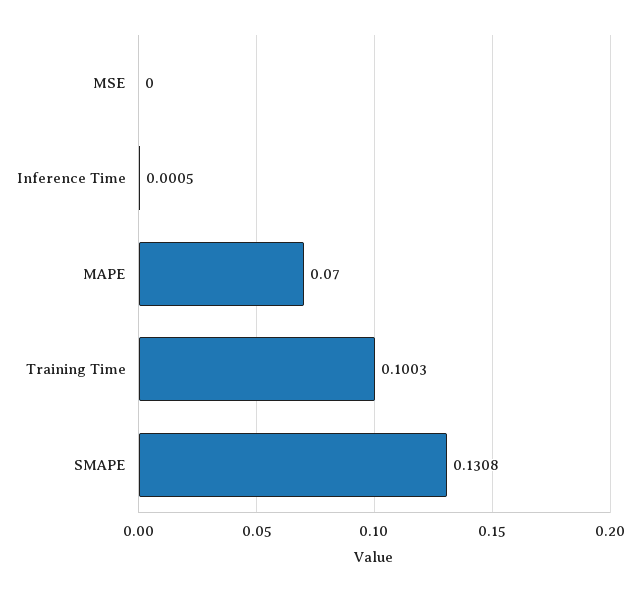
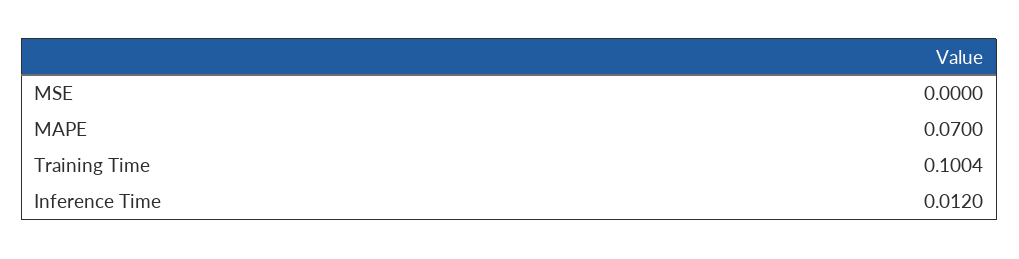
  {
    "MSE": 0,
-   "Inference Time": 0.0005,
+   "Inference Time": 0.012,
    "MAPE": 0.07,
-   "Training Time": 0.1003,
+   "Training Time": 0.1004
-   "SMAPE": 0.1308
  }

